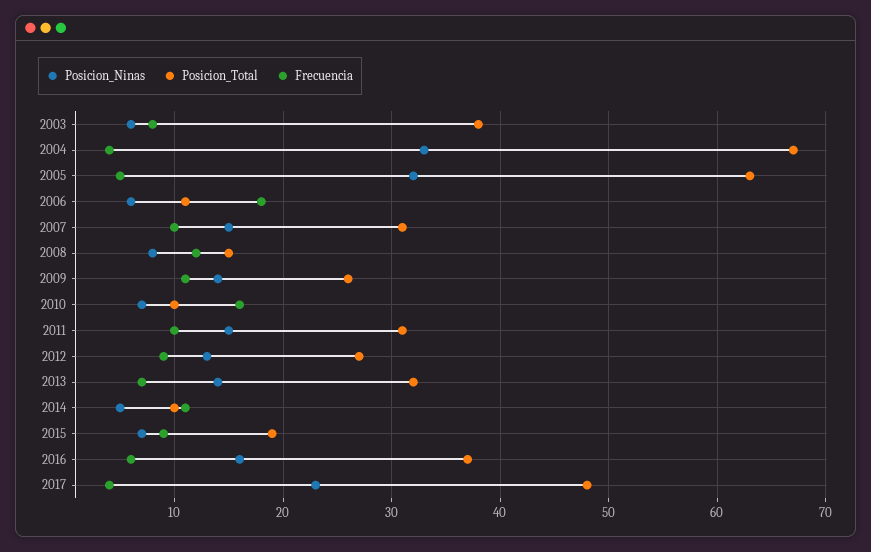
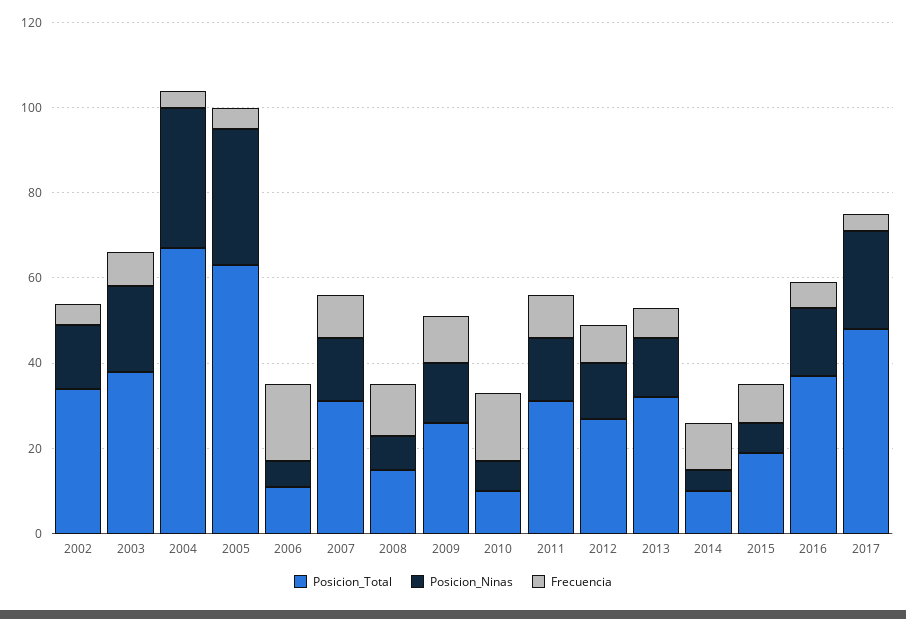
  {
    "Posicion_Ninas": {
-     "2003": 6,
+     "2003": 20,
      "2004": 33,
      "2005": 32,
      "2006": 6,
      "2007": 15,
      "2008": 8,
      "2009": 14,
      "2010": 7,
      "2011": 15,
      "2012": 13,
      "2013": 14,
      "2014": 5,
      "2015": 7,
      "2016": 16,
-     "2017": 23
+     "2017": 23,
+     "2002": 15
    },
    "Posicion_Total": {
      "2003": 38,
      "2004": 67,
      "2005": 63,
      "2006": 11,
      "2007": 31,
      "2008": 15,
      "2009": 26,
      "2010": 10,
      "2011": 31,
      "2012": 27,
      "2013": 32,
      "2014": 10,
      "2015": 19,
      "2016": 37,
-     "2017": 48
+     "2017": 48,
+     "2002": 35
    },
    "Frecuencia": {
      "2003": 8,
      "2004": 4,
      "2005": 5,
      "2006": 18,
      "2007": 10,
      "2008": 12,
      "2009": 11,
      "2010": 16,
      "2011": 10,
      "2012": 9,
      "2013": 7,
      "2014": 11,
      "2015": 9,
      "2016": 6,
-     "2017": 4
+     "2017": 4,
+     "2002": 5
    }
  }

